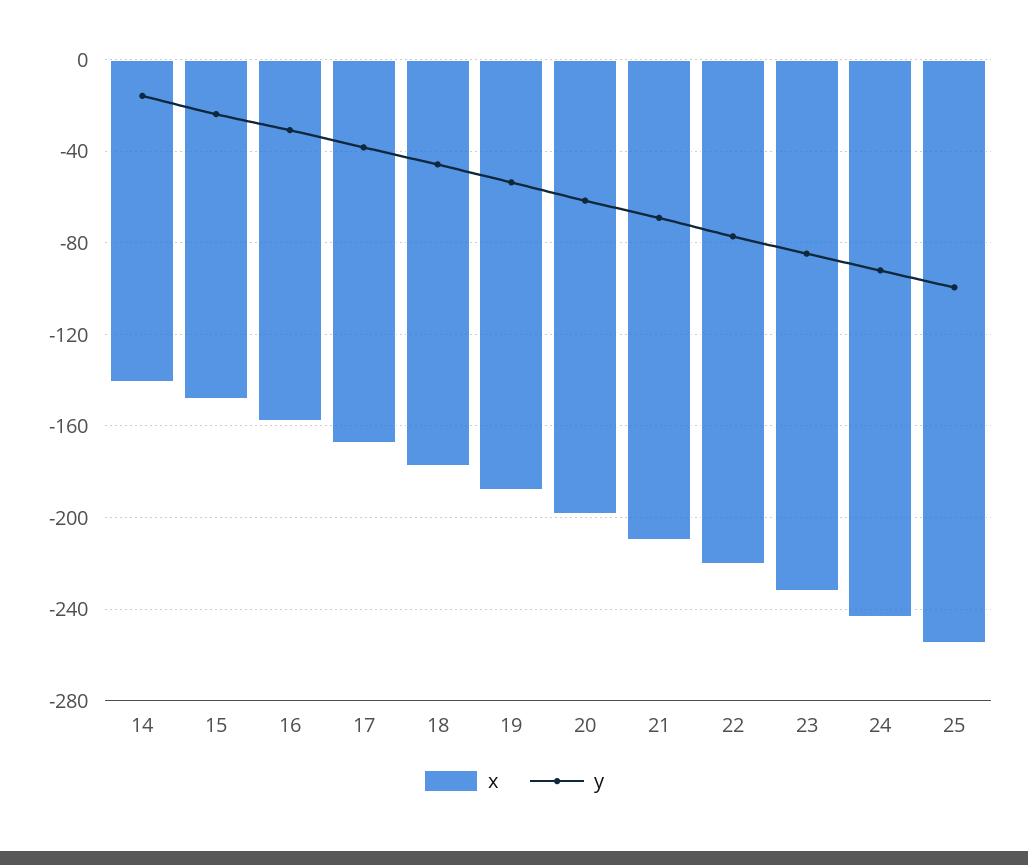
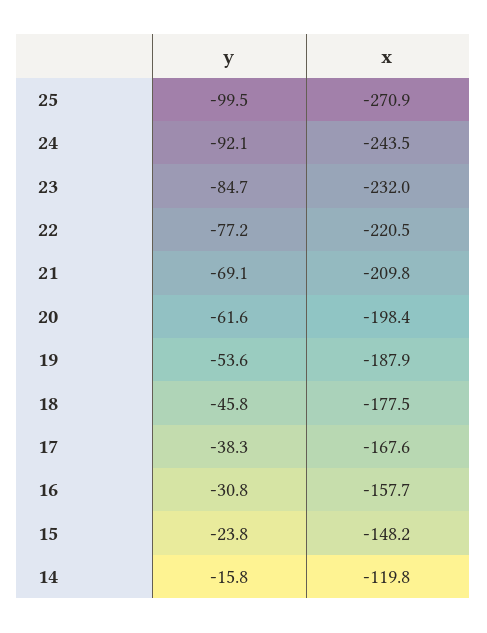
  {
    "x": {
-     "14": -140,
+     "14": -119.8,
      "15": -148.2,
      "16": -157.7,
      "17": -167.6,
      "18": -177.5,
      "19": -187.9,
      "20": -198.4,
      "21": -209.8,
      "22": -220.5,
      "23": -232,
      "24": -243.5,
-     "25": -255
+     "25": -270.9
    },
    "y": {
      "14": -15.8,
      "15": -23.8,
      "16": -30.8,
      "17": -38.3,
      "18": -45.8,
      "19": -53.6,
      "20": -61.6,
      "21": -69.1,
      "22": -77.2,
      "23": -84.7,
      "24": -92.1,
      "25": -99.5
    }
  }

